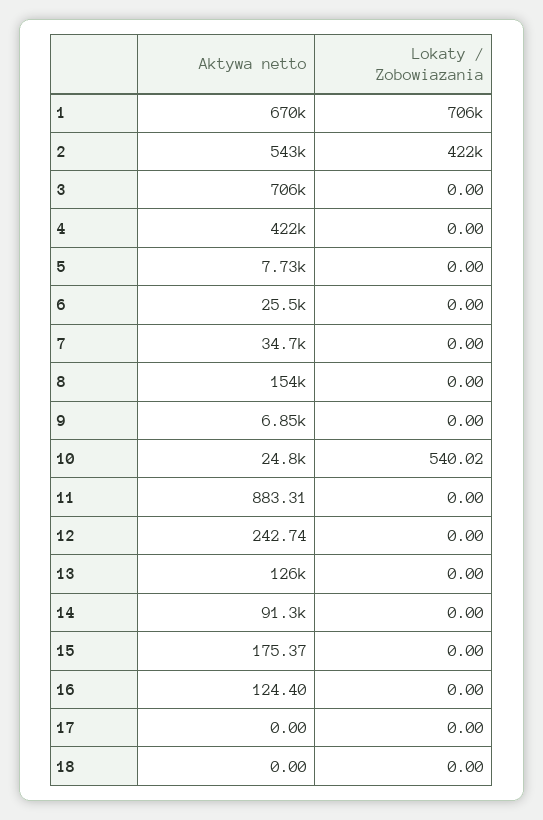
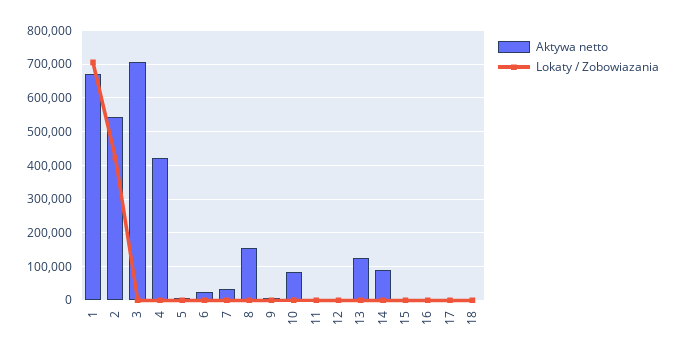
  {
    "Aktywa netto": {
      "1": 670000,
      "2": 543000,
      "3": 706000,
      "4": 422000,
      "5": 7730,
      "6": 25500,
      "7": 34700,
      "8": 154000,
      "9": 6850,
-     "10": 24800,
+     "10": 80000,
      "11": 883.31,
      "12": 242.74,
      "13": 126000,
      "14": 91300,
      "15": 175.37,
      "16": 124.4,
      "17": 0,
      "18": 0
    },
    "Lokaty / Zobowiazania": {
      "1": 706000,
      "2": 422000,
      "3": 0,
      "4": 0,
      "5": 0,
      "6": 0,
      "7": 0,
      "8": 0,
      "9": 0,
      "10": 540.02,
      "11": 0,
      "12": 0,
      "13": 0,
      "14": 0,
      "15": 0,
      "16": 0,
      "17": 0,
      "18": 0
    }
  }

